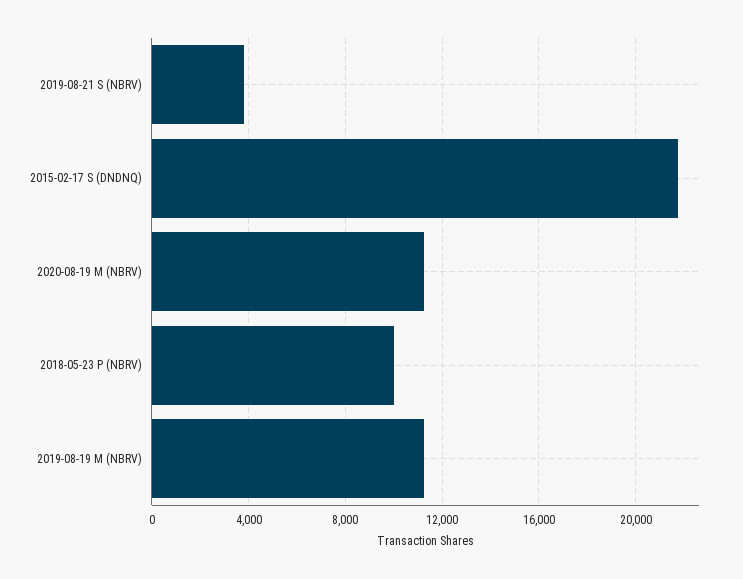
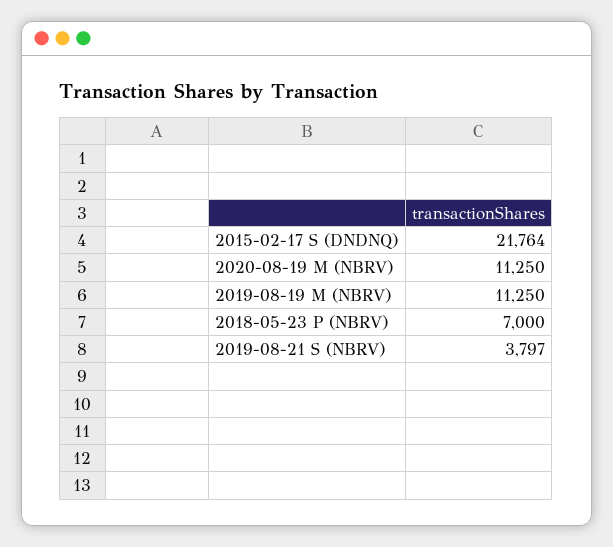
  {
    "2019-08-21 S (NBRV)": 3797,
    "2015-02-17 S (DNDNQ)": 21764,
    "2020-08-19 M (NBRV)": 11250,
-   "2018-05-23 P (NBRV)": 10000,
+   "2018-05-23 P (NBRV)": 7000,
    "2019-08-19 M (NBRV)": 11250
  }

